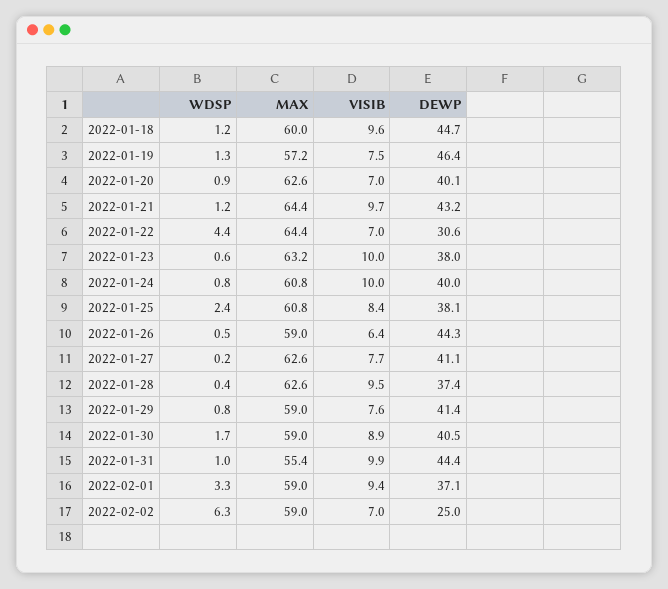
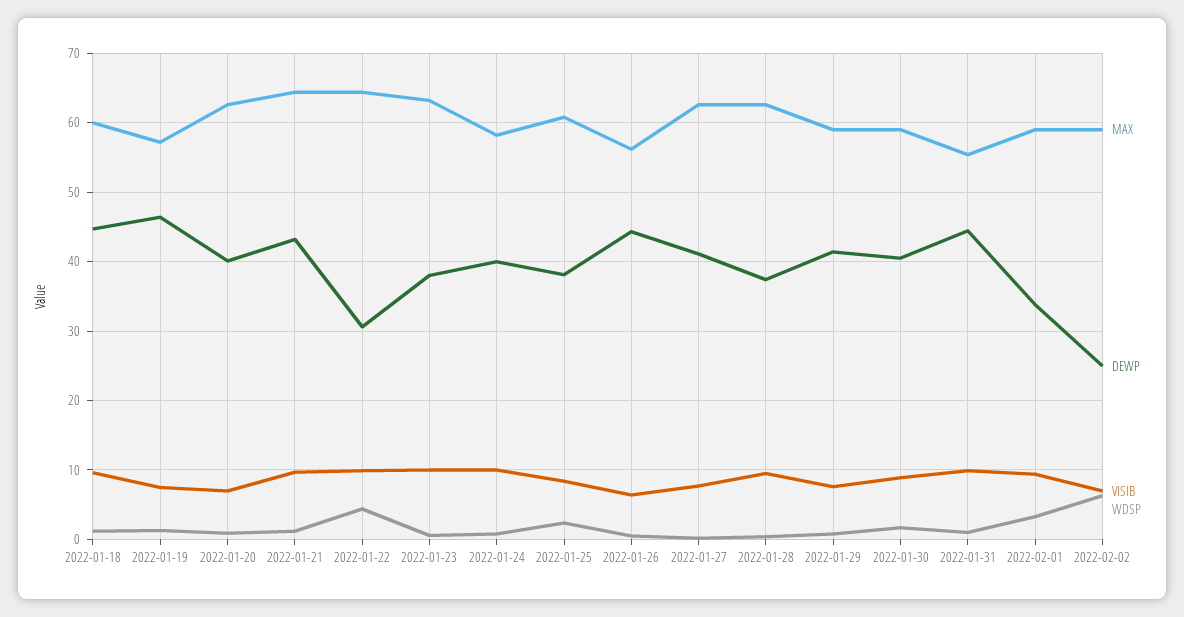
  {
    "WDSP": {
      "2022-01-18": 1.2,
      "2022-01-19": 1.3,
      "2022-01-20": 0.9,
      "2022-01-21": 1.2,
      "2022-01-22": 4.4,
      "2022-01-23": 0.6,
      "2022-01-24": 0.8,
      "2022-01-25": 2.4,
      "2022-01-26": 0.5,
      "2022-01-27": 0.2,
      "2022-01-28": 0.4,
      "2022-01-29": 0.8,
      "2022-01-30": 1.7,
      "2022-01-31": 1,
      "2022-02-01": 3.3,
      "2022-02-02": 6.3
    },
    "MAX": {
      "2022-01-18": 60,
      "2022-01-19": 57.2,
      "2022-01-20": 62.6,
      "2022-01-21": 64.4,
      "2022-01-22": 64.4,
      "2022-01-23": 63.2,
-     "2022-01-24": 60.8,
+     "2022-01-24": 58,
      "2022-01-25": 60.8,
-     "2022-01-26": 59,
+     "2022-01-26": 56,
      "2022-01-27": 62.6,
      "2022-01-28": 62.6,
      "2022-01-29": 59,
      "2022-01-30": 59,
      "2022-01-31": 55.4,
      "2022-02-01": 59,
      "2022-02-02": 59
    },
    "VISIB": {
      "2022-01-18": 9.6,
      "2022-01-19": 7.5,
      "2022-01-20": 7,
      "2022-01-21": 9.7,
-     "2022-01-22": 7,
+     "2022-01-22": 10,
      "2022-01-23": 10,
      "2022-01-24": 10,
      "2022-01-25": 8.4,
      "2022-01-26": 6.4,
      "2022-01-27": 7.7,
      "2022-01-28": 9.5,
      "2022-01-29": 7.6,
      "2022-01-30": 8.9,
      "2022-01-31": 9.9,
      "2022-02-01": 9.4,
      "2022-02-02": 7
    },
    "DEWP": {
      "2022-01-18": 44.7,
      "2022-01-19": 46.4,
      "2022-01-20": 40.1,
      "2022-01-21": 43.2,
      "2022-01-22": 30.6,
      "2022-01-23": 38,
      "2022-01-24": 40,
      "2022-01-25": 38.1,
      "2022-01-26": 44.3,
      "2022-01-27": 41.1,
      "2022-01-28": 37.4,
      "2022-01-29": 41.4,
      "2022-01-30": 40.5,
      "2022-01-31": 44.4,
-     "2022-02-01": 37.1,
+     "2022-02-01": 34,
      "2022-02-02": 25
    }
  }

